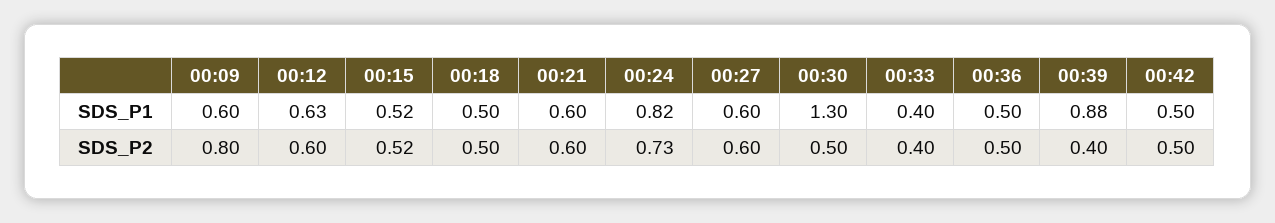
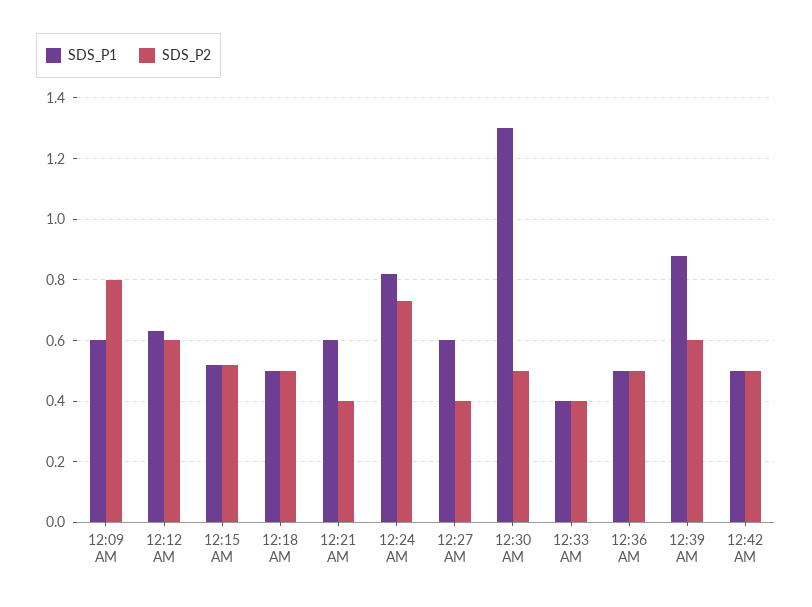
  {
    "SDS_P1": {
      "00:09": 0.6,
      "00:12": 0.63,
      "00:15": 0.52,
      "00:18": 0.5,
      "00:21": 0.6,
      "00:24": 0.82,
      "00:27": 0.6,
      "00:30": 1.3,
      "00:33": 0.4,
      "00:36": 0.5,
      "00:39": 0.88,
      "00:42": 0.5
    },
    "SDS_P2": {
      "00:09": 0.8,
      "00:12": 0.6,
      "00:15": 0.52,
      "00:18": 0.5,
-     "00:21": 0.6,
+     "00:21": 0.4,
      "00:24": 0.73,
-     "00:27": 0.6,
+     "00:27": 0.4,
      "00:30": 0.5,
      "00:33": 0.4,
      "00:36": 0.5,
-     "00:39": 0.4,
+     "00:39": 0.6,
      "00:42": 0.5
    }
  }

